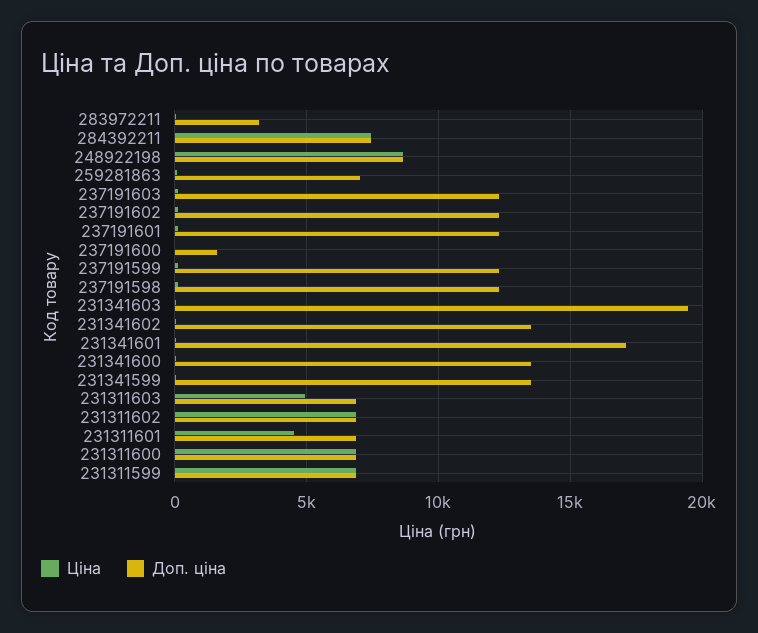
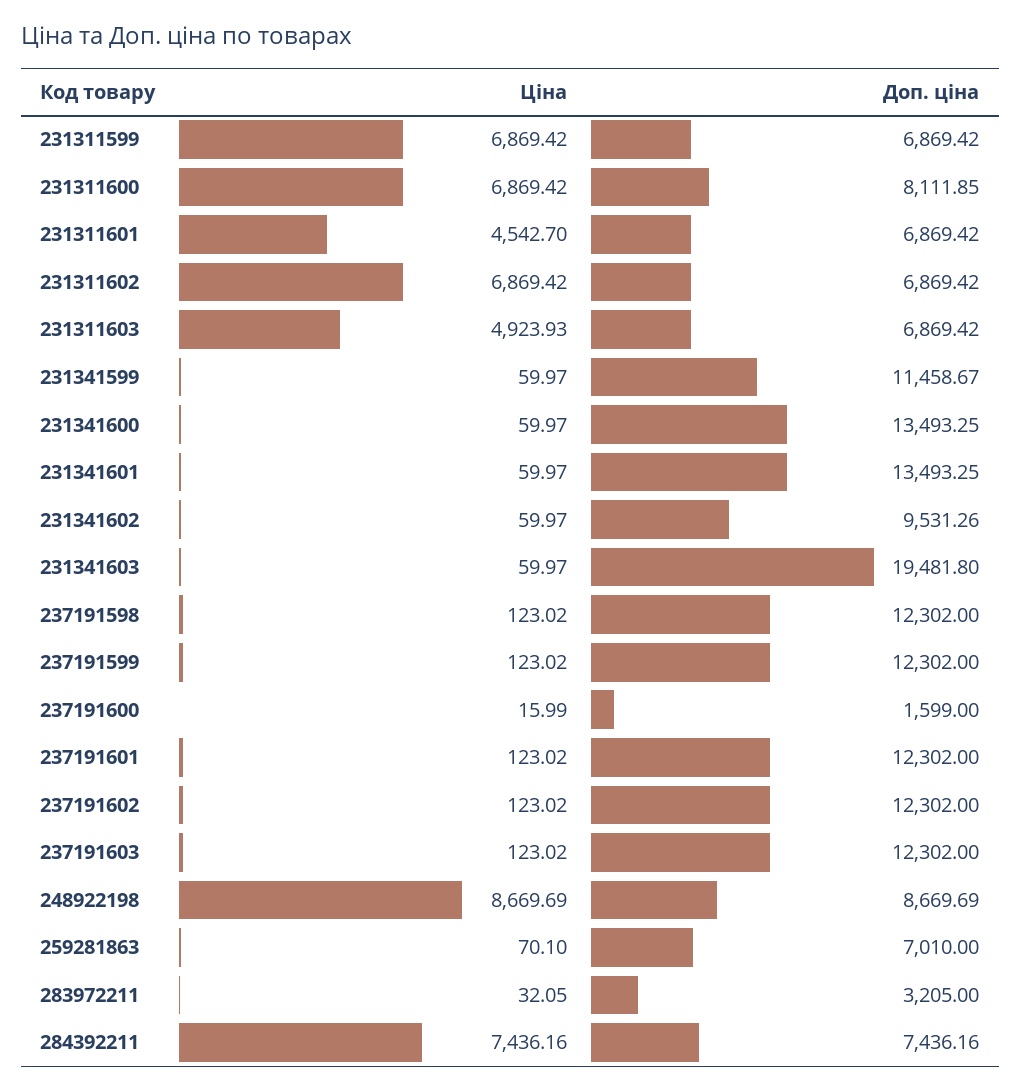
  {
    "Ціна": {
      "283972211": 32.05,
      "284392211": 7436.16,
      "248922198": 8669.69,
      "259281863": 70.1,
      "237191603": 123.02,
      "237191602": 123.02,
      "237191601": 123.02,
      "237191600": 15.99,
      "237191599": 123.02,
      "237191598": 123.02,
      "231341603": 59.97,
      "231341602": 59.97,
      "231341601": 59.97,
      "231341600": 59.97,
      "231341599": 59.97,
      "231311603": 4923.93,
      "231311602": 6869.42,
      "231311601": 4542.7,
      "231311600": 6869.42,
      "231311599": 6869.42
    },
    "Доп. ціна": {
      "283972211": 3205,
      "284392211": 7436.16,
      "248922198": 8669.69,
      "259281863": 7010,
      "237191603": 12302,
      "237191602": 12302,
      "237191601": 12302,
      "237191600": 1599,
      "237191599": 12302,
      "237191598": 12302,
      "231341603": 19481.8,
-     "231341602": 13500,
+     "231341602": 9531.26,
-     "231341601": 17000,
+     "231341601": 13493.25,
      "231341600": 13493.25,
-     "231341599": 13500,
+     "231341599": 11458.67,
      "231311603": 6869.42,
      "231311602": 6869.42,
      "231311601": 6869.42,
-     "231311600": 7000,
+     "231311600": 8111.85,
      "231311599": 6869.42
    }
  }

